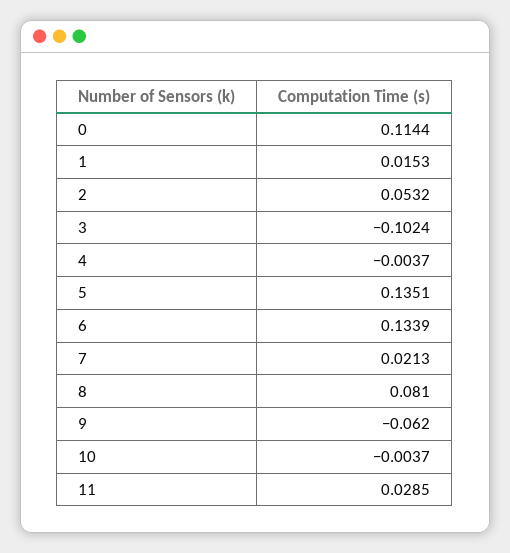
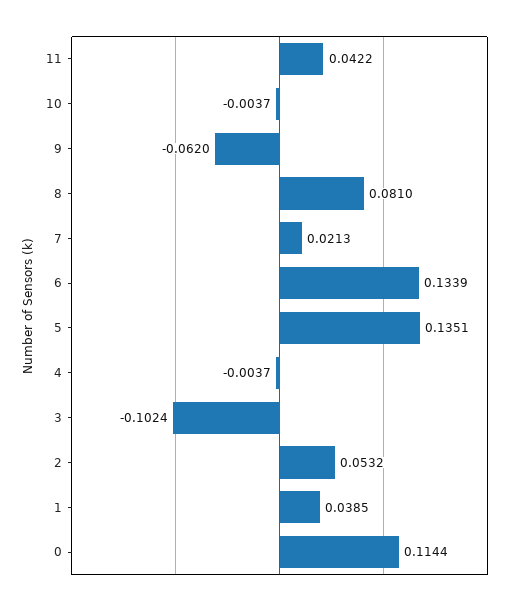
  {
    "0": 0.1144,
-   "1": 0.0153,
+   "1": 0.0385,
    "2": 0.0532,
    "3": -0.1024,
    "4": -0.0037,
    "5": 0.1351,
    "6": 0.1339,
    "7": 0.0213,
    "8": 0.081,
    "9": -0.062,
    "10": -0.0037,
-   "11": 0.0285
+   "11": 0.0422
  }

